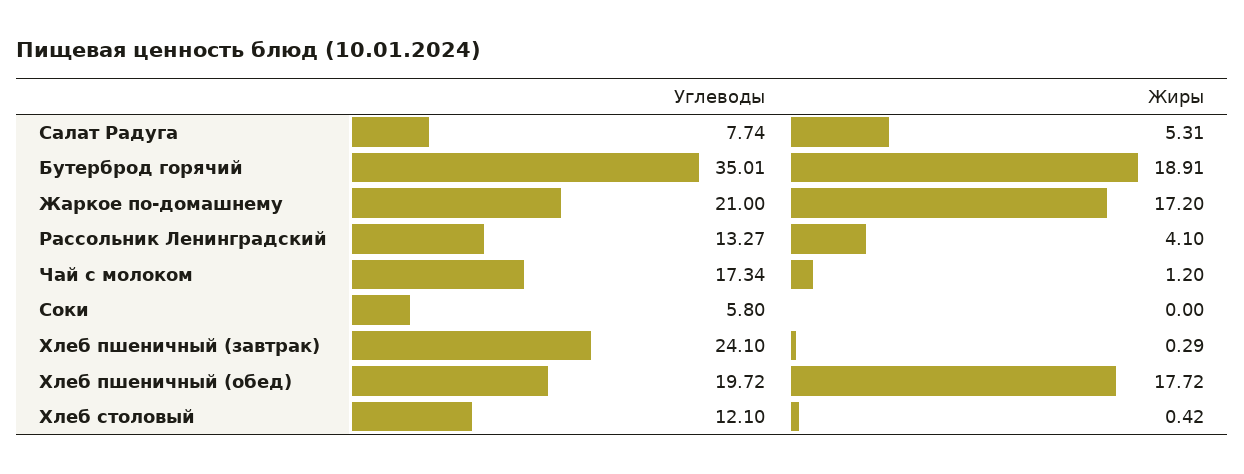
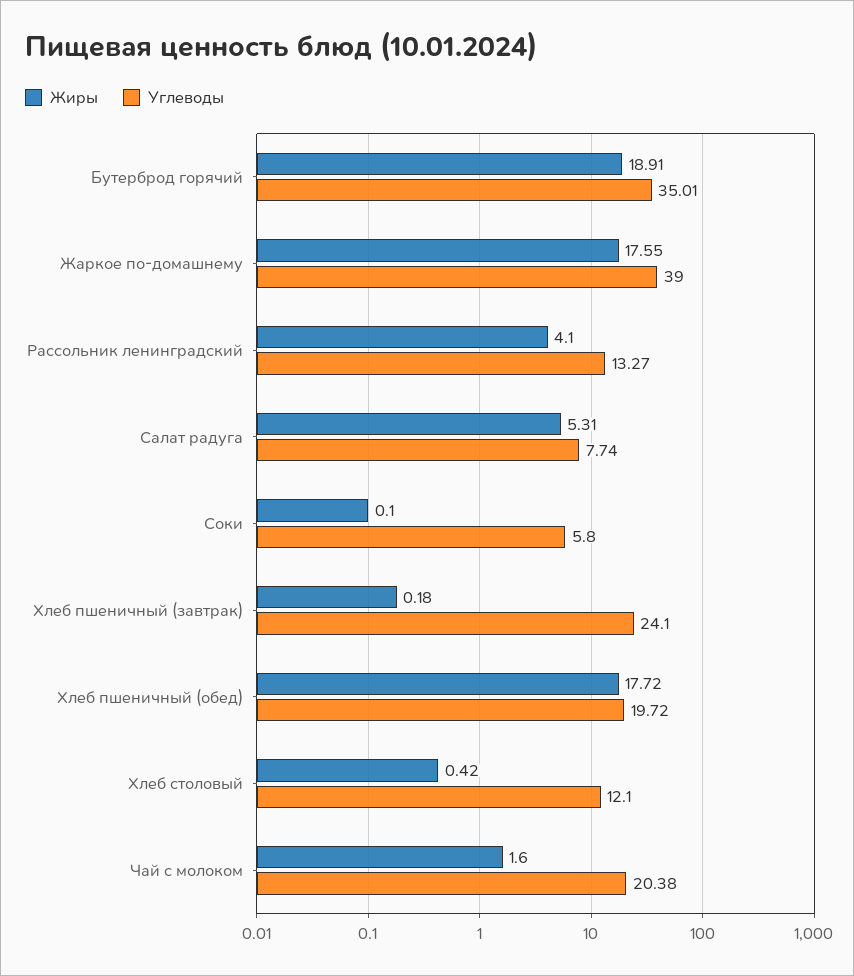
  {
    "Углеводы": {
      "Салат Радуга": 7.74,
      "Бутерброд горячий": 35.01,
-     "Жаркое по-домашнему": 21,
+     "Жаркое по-домашнему": 39,
      "Рассольник Ленинградский": 13.27,
-     "Чай с молоком": 17.34,
+     "Чай с молоком": 20.38,
      "Соки": 5.8,
      "Хлеб пшеничный (завтрак)": 24.1,
      "Хлеб пшеничный (обед)": 19.72,
      "Хлеб столовый": 12.1
    },
    "Жиры": {
      "Салат Радуга": 5.31,
      "Бутерброд горячий": 18.91,
-     "Жаркое по-домашнему": 17.2,
+     "Жаркое по-домашнему": 17.55,
      "Рассольник Ленинградский": 4.1,
-     "Чай с молоком": 1.2,
+     "Чай с молоком": 1.6,
-     "Соки": 0,
+     "Соки": 0.1,
-     "Хлеб пшеничный (завтрак)": 0.29,
+     "Хлеб пшеничный (завтрак)": 0.18,
      "Хлеб пшеничный (обед)": 17.72,
      "Хлеб столовый": 0.42
    }
  }

